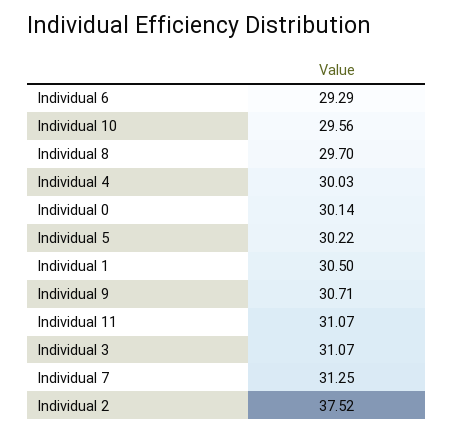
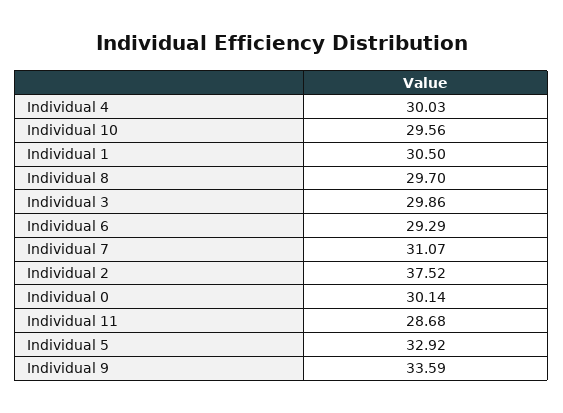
  {
    "Individual 6": 29.29,
    "Individual 10": 29.56,
    "Individual 8": 29.7,
    "Individual 4": 30.03,
    "Individual 0": 30.14,
-   "Individual 5": 30.22,
+   "Individual 5": 32.92,
    "Individual 1": 30.5,
-   "Individual 9": 30.71,
+   "Individual 9": 33.59,
-   "Individual 11": 31.07,
+   "Individual 11": 28.68,
-   "Individual 3": 31.07,
+   "Individual 3": 29.86,
-   "Individual 7": 31.25,
+   "Individual 7": 31.07,
    "Individual 2": 37.52
  }

